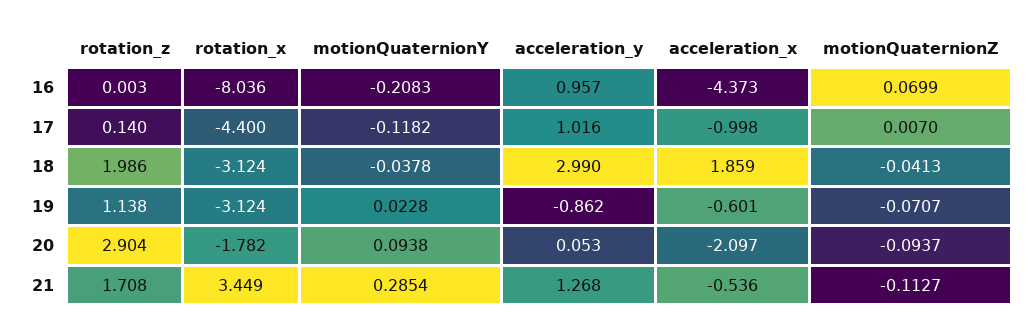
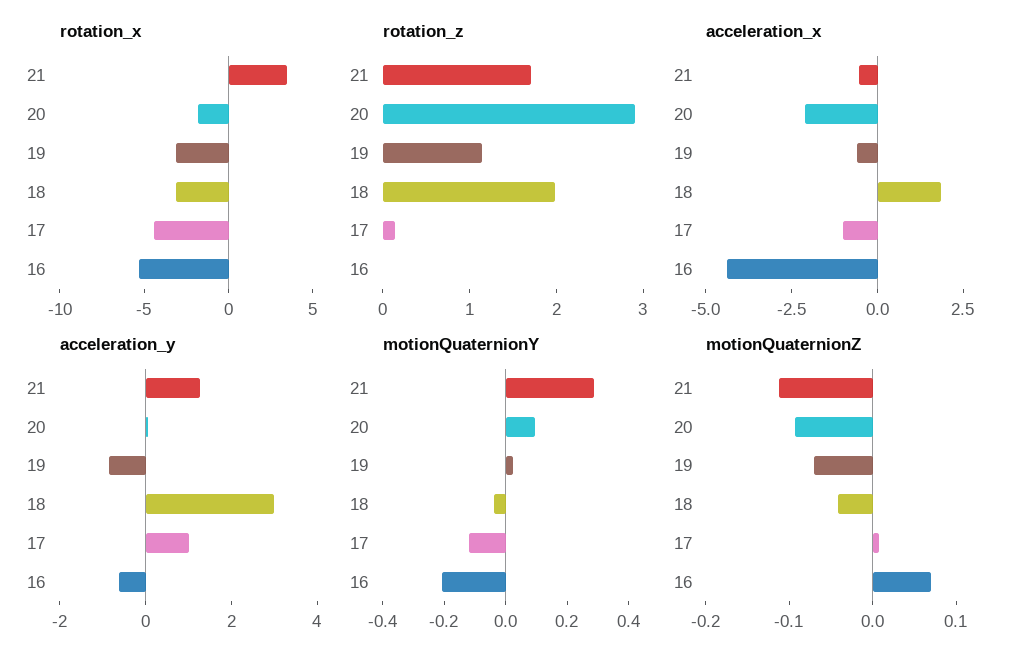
  {
    "rotation_z": {
      "16": 0.003,
      "17": 0.14,
      "18": 1.986,
      "19": 1.138,
      "20": 2.904,
      "21": 1.708
    },
    "rotation_x": {
-     "16": -8.036,
+     "16": -5,
      "17": -4.4,
      "18": -3.124,
      "19": -3.124,
      "20": -1.782,
      "21": 3.449
    },
    "motionQuaternionY": {
      "16": -0.2083,
      "17": -0.1182,
      "18": -0.0378,
      "19": 0.0228,
      "20": 0.0938,
      "21": 0.2854
    },
    "acceleration_y": {
-     "16": 0.957,
+     "16": -0.5,
      "17": 1.016,
      "18": 2.99,
      "19": -0.862,
      "20": 0.053,
      "21": 1.268
    },
    "acceleration_x": {
      "16": -4.373,
      "17": -0.998,
      "18": 1.859,
      "19": -0.601,
      "20": -2.097,
      "21": -0.536
    },
    "motionQuaternionZ": {
      "16": 0.0699,
      "17": 0.007,
      "18": -0.0413,
      "19": -0.0707,
      "20": -0.0937,
      "21": -0.1127
    }
  }

